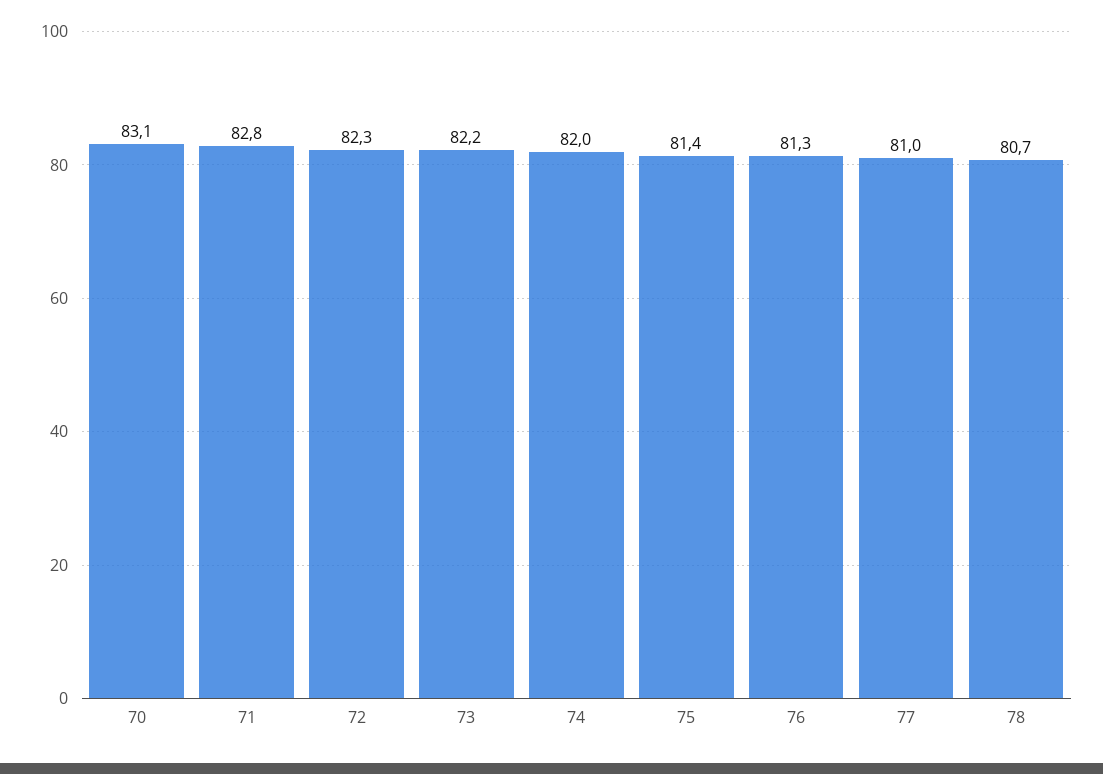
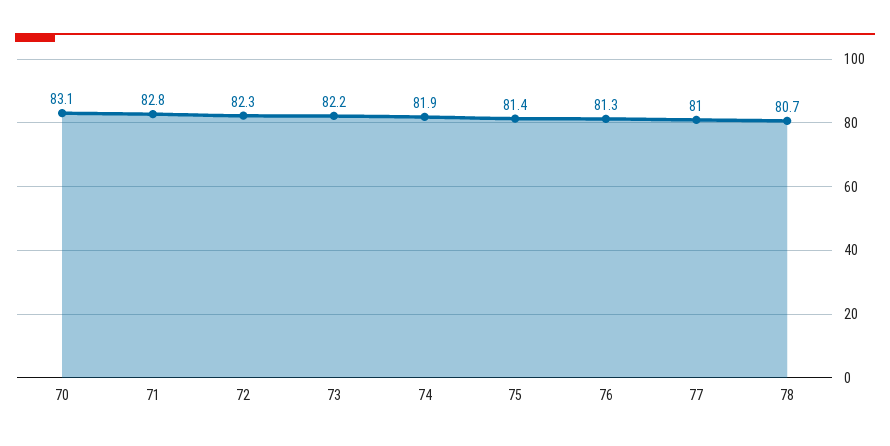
  {
    "70": 83.1,
    "71": 82.8,
    "72": 82.3,
    "73": 82.2,
-   "74": 82,
+   "74": 81.9,
    "75": 81.4,
    "76": 81.3,
    "77": 81,
    "78": 80.7
  }

